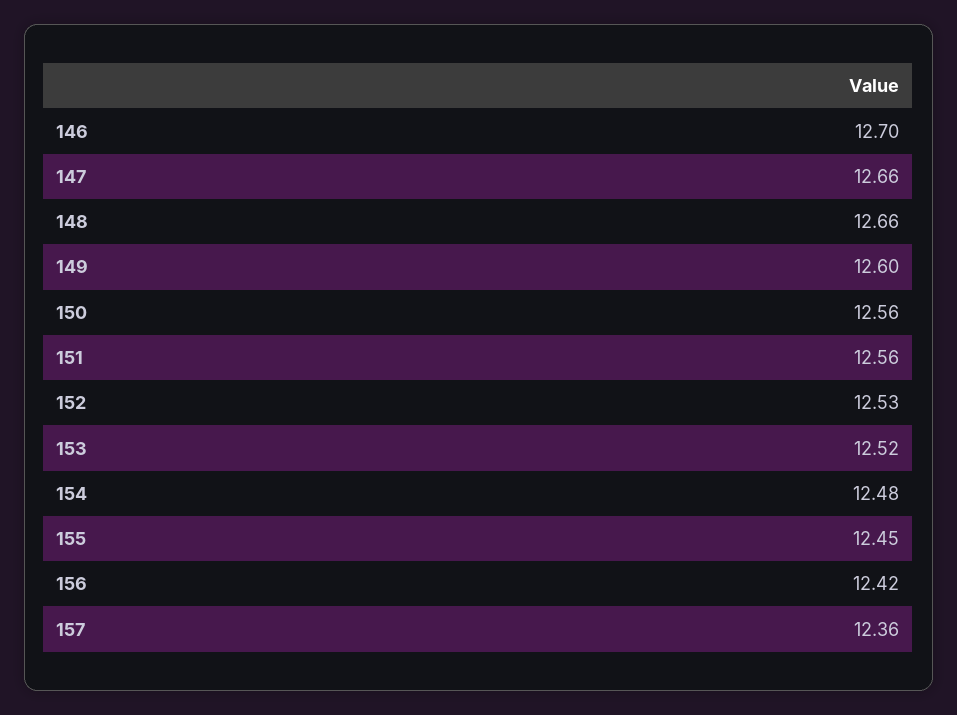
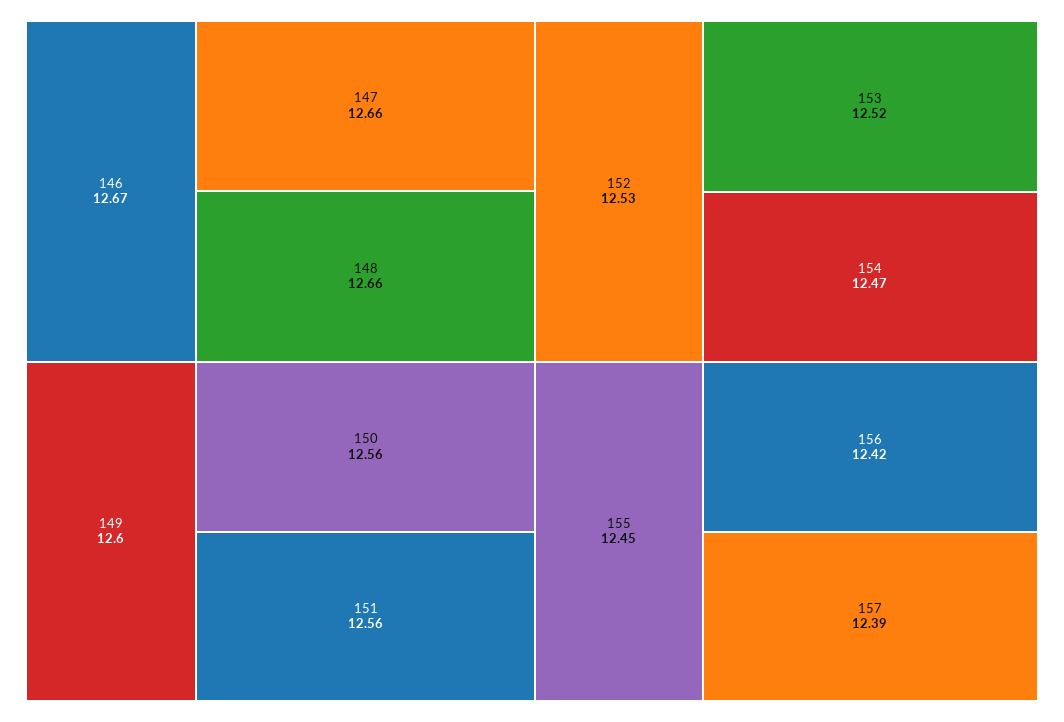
  {
-   "146": 12.7,
+   "146": 12.67,
    "147": 12.66,
    "148": 12.66,
    "149": 12.6,
    "150": 12.56,
    "151": 12.56,
    "152": 12.53,
    "153": 12.52,
-   "154": 12.48,
+   "154": 12.47,
    "155": 12.45,
    "156": 12.42,
-   "157": 12.36
+   "157": 12.39
  }

